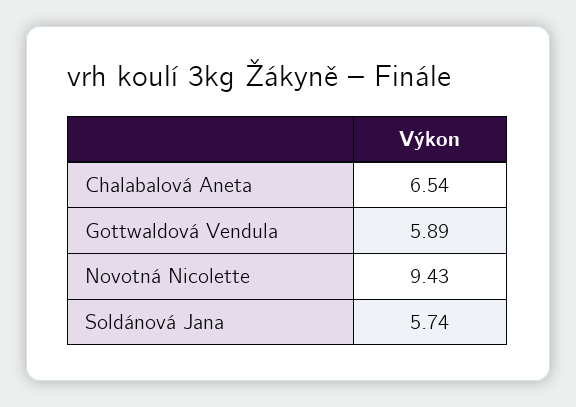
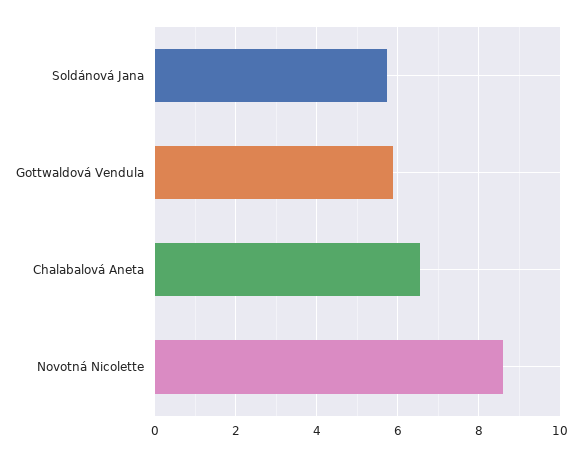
  {
    "Chalabalová Aneta": 6.54,
    "Gottwaldová Vendula": 5.89,
-   "Novotná Nicolette": 9.43,
+   "Novotná Nicolette": 8.6,
    "Soldánová Jana": 5.74
  }

